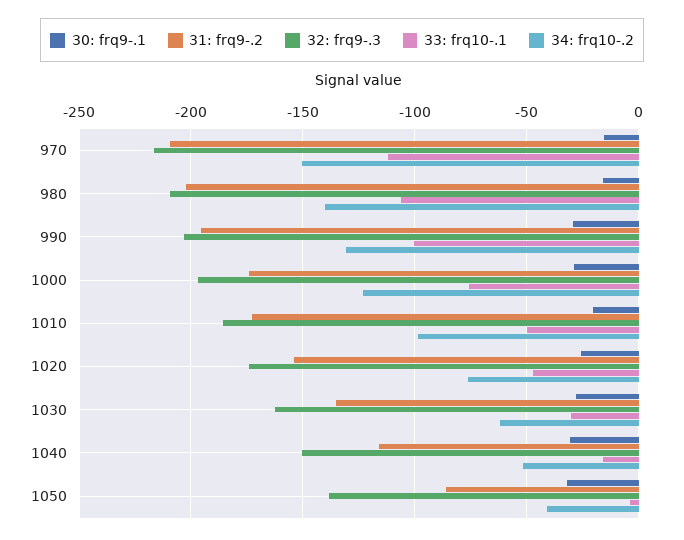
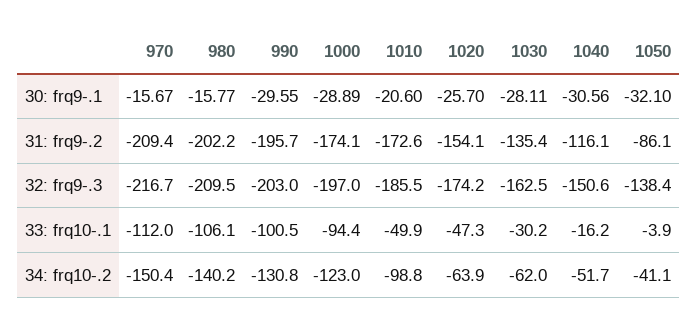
  {
    "30: frq9-.1": {
      "970": -15.67,
      "980": -15.77,
      "990": -29.55,
      "1000": -28.89,
      "1010": -20.6,
      "1020": -25.7,
      "1030": -28.11,
      "1040": -30.56,
      "1050": -32.1
    },
    "31: frq9-.2": {
      "970": -209.4,
      "980": -202.2,
      "990": -195.7,
      "1000": -174.1,
      "1010": -172.6,
      "1020": -154.1,
      "1030": -135.4,
      "1040": -116.1,
      "1050": -86.1
    },
    "32: frq9-.3": {
      "970": -216.7,
      "980": -209.5,
      "990": -203,
      "1000": -197,
      "1010": -185.5,
      "1020": -174.2,
      "1030": -162.5,
      "1040": -150.6,
      "1050": -138.4
    },
    "33: frq10-.1": {
      "970": -112,
      "980": -106.1,
      "990": -100.5,
-     "1000": -75,
+     "1000": -94.4,
      "1010": -49.9,
      "1020": -47.3,
      "1030": -30.2,
      "1040": -16.2,
      "1050": -3.9
    },
    "34: frq10-.2": {
      "970": -150.4,
      "980": -140.2,
      "990": -130.8,
      "1000": -123,
      "1010": -98.8,
-     "1020": -75,
+     "1020": -63.9,
      "1030": -62,
      "1040": -51.7,
      "1050": -41.1
    }
  }

